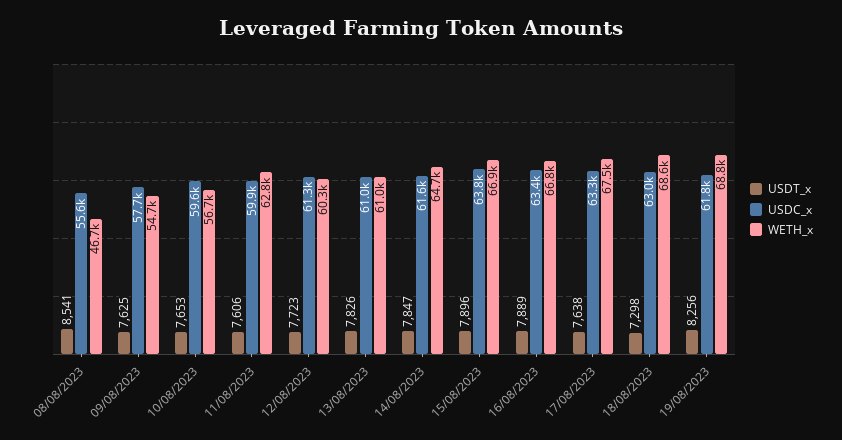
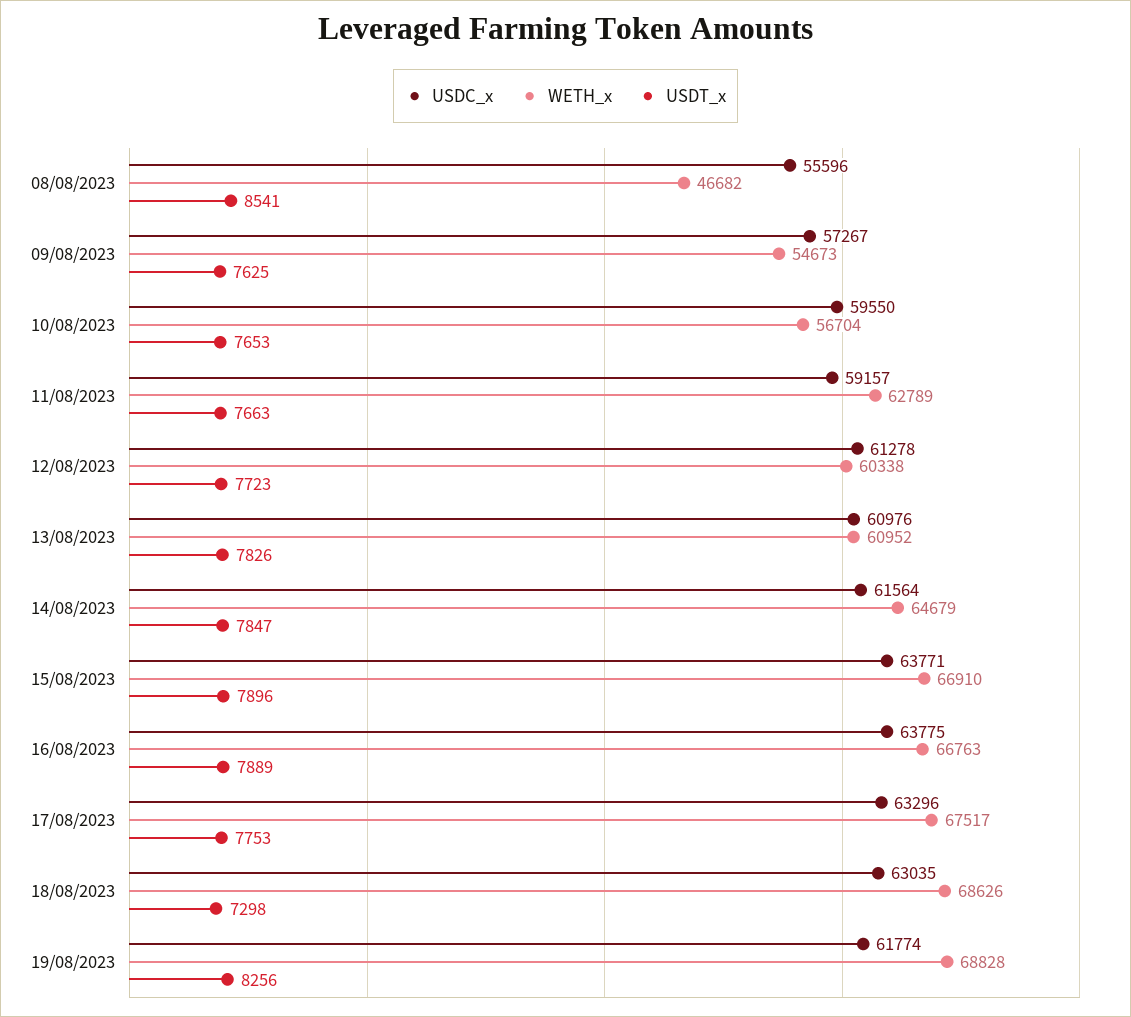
  {
    "USDT_x": {
      "08/08/2023": 8541,
      "09/08/2023": 7625,
      "10/08/2023": 7653,
-     "11/08/2023": 7606,
+     "11/08/2023": 7663,
      "12/08/2023": 7723,
      "13/08/2023": 7826,
      "14/08/2023": 7847,
      "15/08/2023": 7896,
      "16/08/2023": 7889,
-     "17/08/2023": 7638,
+     "17/08/2023": 7753,
      "18/08/2023": 7298,
      "19/08/2023": 8256
    },
    "USDC_x": {
      "08/08/2023": 55596,
-     "09/08/2023": 57700,
+     "09/08/2023": 57267,
      "10/08/2023": 59550,
-     "11/08/2023": 59900,
+     "11/08/2023": 59157,
      "12/08/2023": 61278,
      "13/08/2023": 60976,
      "14/08/2023": 61564,
      "15/08/2023": 63771,
-     "16/08/2023": 63400,
+     "16/08/2023": 63775,
      "17/08/2023": 63296,
      "18/08/2023": 63035,
      "19/08/2023": 61774
    },
    "WETH_x": {
      "08/08/2023": 46682,
      "09/08/2023": 54673,
      "10/08/2023": 56704,
      "11/08/2023": 62789,
      "12/08/2023": 60338,
      "13/08/2023": 60952,
      "14/08/2023": 64679,
      "15/08/2023": 66910,
      "16/08/2023": 66763,
      "17/08/2023": 67517,
      "18/08/2023": 68626,
      "19/08/2023": 68828
    }
  }

